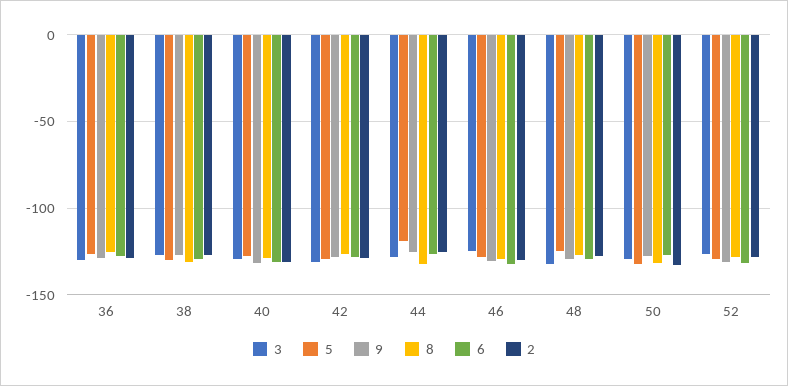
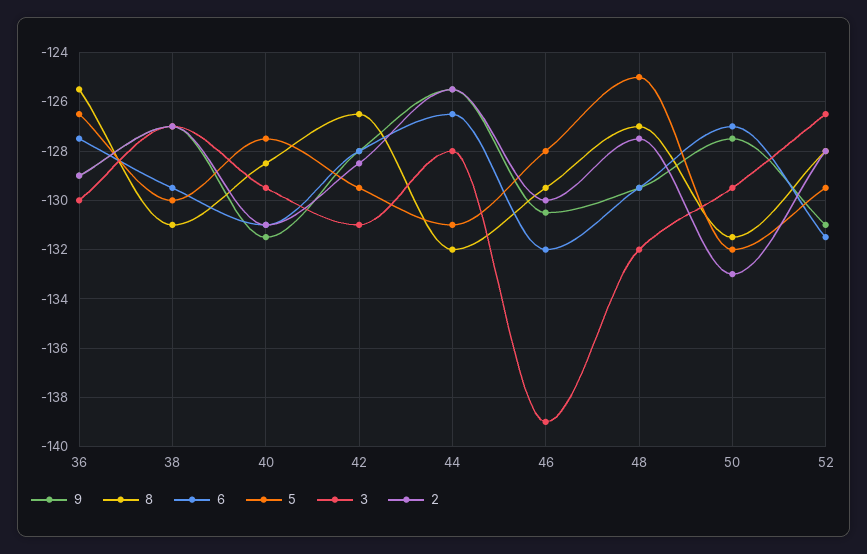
  {
    "3": {
      "36": -130,
      "38": -127,
      "40": -129.5,
      "42": -131,
      "44": -128,
-     "46": -125,
+     "46": -139,
      "48": -132,
      "50": -129.5,
      "52": -126.5
    },
    "5": {
      "36": -126.5,
      "38": -130,
      "40": -127.5,
      "42": -129.5,
-     "44": -120,
+     "44": -131,
      "46": -128,
      "48": -125,
      "50": -132,
      "52": -129.5
    },
    "9": {
      "36": -129,
      "38": -127,
      "40": -131.5,
      "42": -128,
      "44": -125.5,
      "46": -130.5,
      "48": -129.5,
      "50": -127.5,
      "52": -131
    },
    "8": {
      "36": -125.5,
      "38": -131,
      "40": -128.5,
      "42": -126.5,
      "44": -132,
      "46": -129.5,
      "48": -127,
      "50": -131.5,
      "52": -128
    },
    "6": {
      "36": -127.5,
      "38": -129.5,
      "40": -131,
      "42": -128,
      "44": -126.5,
      "46": -132,
      "48": -129.5,
      "50": -127,
      "52": -131.5
    },
    "2": {
      "36": -129,
      "38": -127,
      "40": -131,
      "42": -128.5,
      "44": -125.5,
      "46": -130,
      "48": -127.5,
      "50": -133,
      "52": -128
    }
  }

